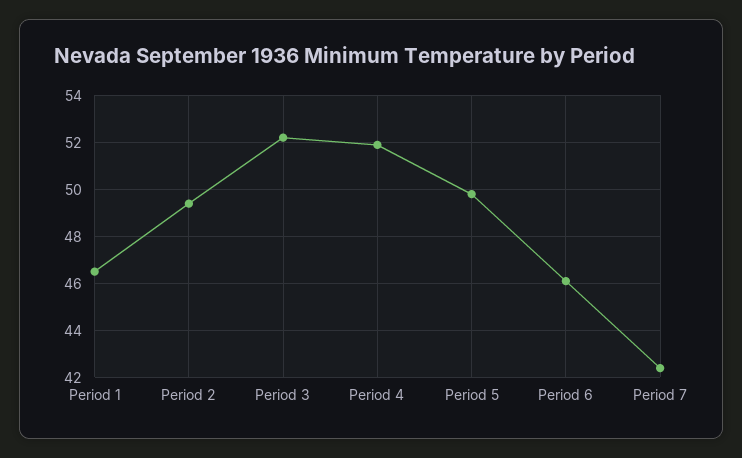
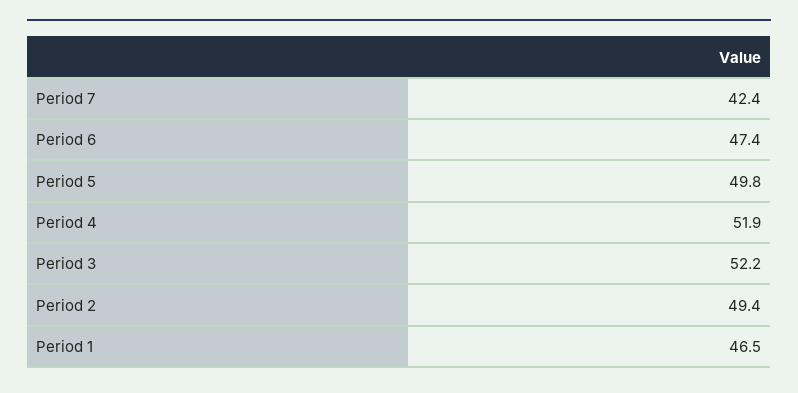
  {
    "Period 1": 46.5,
    "Period 2": 49.4,
    "Period 3": 52.2,
    "Period 4": 51.9,
    "Period 5": 49.8,
-   "Period 6": 46,
+   "Period 6": 47.4,
    "Period 7": 42.4
  }

